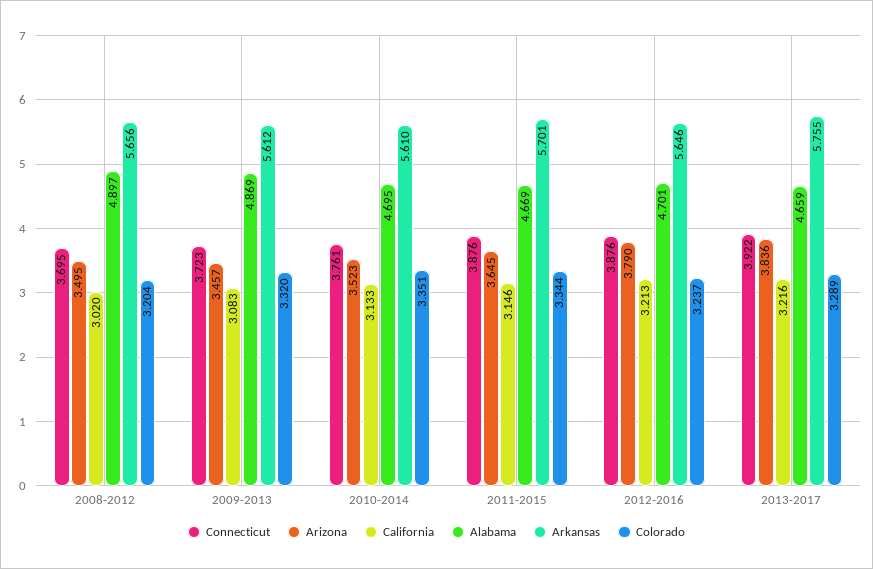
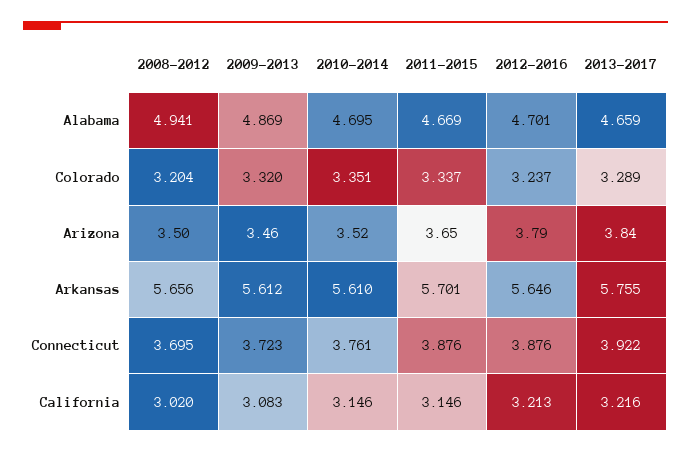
  {
    "Connecticut": {
      "2008-2012": 3.695,
      "2009-2013": 3.723,
      "2010-2014": 3.761,
      "2011-2015": 3.876,
      "2012-2016": 3.876,
      "2013-2017": 3.922
    },
    "Arizona": {
      "2008-2012": 3.495,
      "2009-2013": 3.457,
      "2010-2014": 3.523,
      "2011-2015": 3.645,
      "2012-2016": 3.79,
      "2013-2017": 3.836
    },
    "California": {
      "2008-2012": 3.02,
      "2009-2013": 3.083,
-     "2010-2014": 3.133,
+     "2010-2014": 3.146,
      "2011-2015": 3.146,
      "2012-2016": 3.213,
      "2013-2017": 3.216
    },
    "Alabama": {
-     "2008-2012": 4.897,
+     "2008-2012": 4.941,
      "2009-2013": 4.869,
      "2010-2014": 4.695,
      "2011-2015": 4.669,
      "2012-2016": 4.701,
      "2013-2017": 4.659
    },
    "Arkansas": {
      "2008-2012": 5.656,
      "2009-2013": 5.612,
      "2010-2014": 5.61,
      "2011-2015": 5.701,
      "2012-2016": 5.646,
      "2013-2017": 5.755
    },
    "Colorado": {
      "2008-2012": 3.204,
      "2009-2013": 3.32,
      "2010-2014": 3.351,
-     "2011-2015": 3.344,
+     "2011-2015": 3.337,
      "2012-2016": 3.237,
      "2013-2017": 3.289
    }
  }

